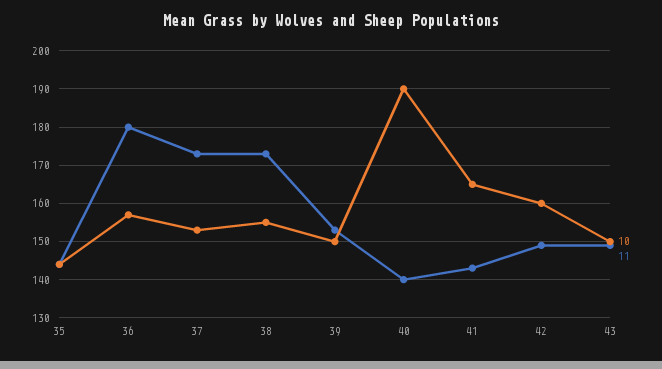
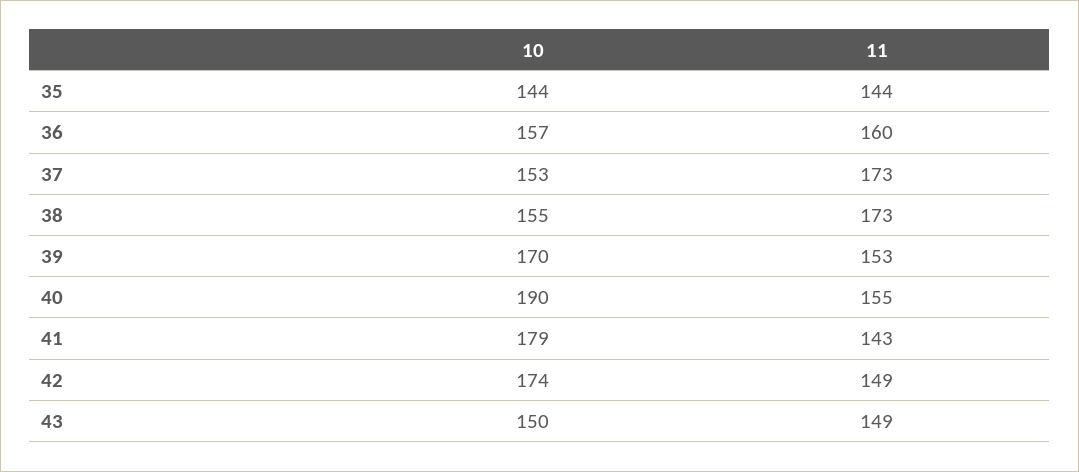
  {
    "10": {
      "35": 144,
      "36": 157,
      "37": 153,
      "38": 155,
-     "39": 150,
+     "39": 170,
      "40": 190,
-     "41": 165,
+     "41": 179,
-     "42": 160,
+     "42": 174,
      "43": 150
    },
    "11": {
      "35": 144,
-     "36": 180,
+     "36": 160,
      "37": 173,
      "38": 173,
      "39": 153,
-     "40": 140,
+     "40": 155,
      "41": 143,
      "42": 149,
      "43": 149
    }
  }

